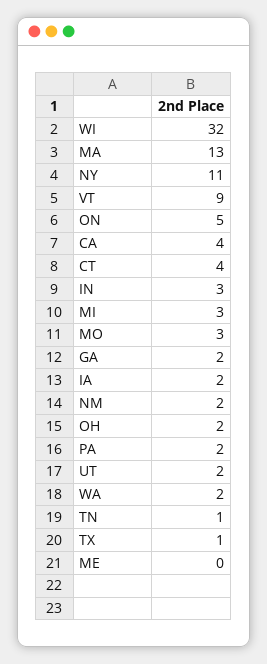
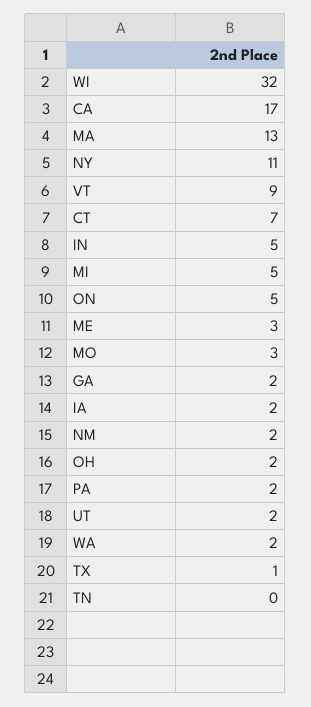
  {
    "WI": 32,
    "MA": 13,
    "NY": 11,
    "VT": 9,
    "ON": 5,
-   "CA": 4,
+   "CA": 17,
-   "CT": 4,
+   "CT": 7,
-   "IN": 3,
+   "IN": 5,
-   "MI": 3,
+   "MI": 5,
    "MO": 3,
    "GA": 2,
    "IA": 2,
    "NM": 2,
    "OH": 2,
    "PA": 2,
    "UT": 2,
    "WA": 2,
-   "TN": 1,
+   "TN": 0,
    "TX": 1,
-   "ME": 0
+   "ME": 3
  }

